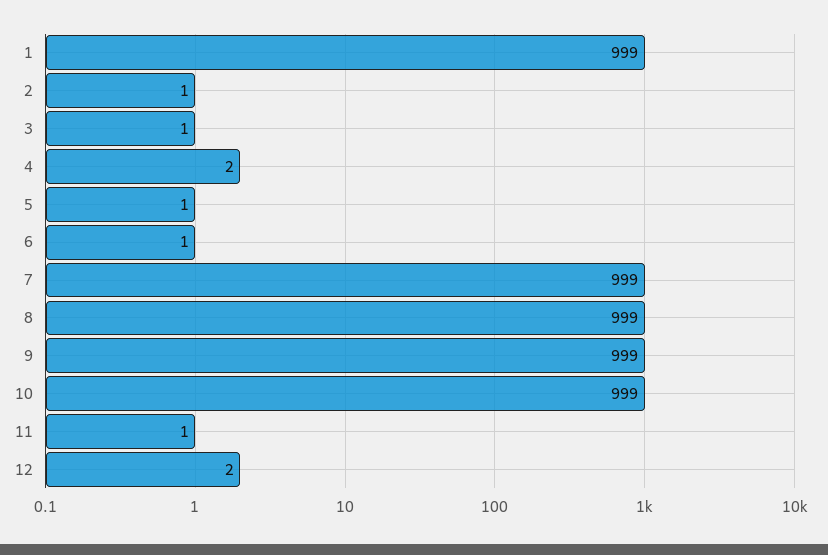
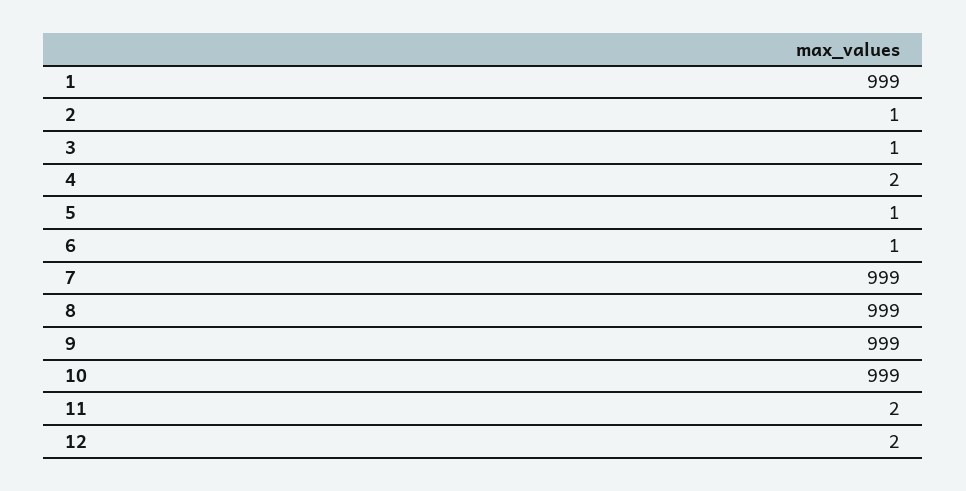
  {
    "1": 999,
    "2": 1,
    "3": 1,
    "4": 2,
    "5": 1,
    "6": 1,
    "7": 999,
    "8": 999,
    "9": 999,
    "10": 999,
-   "11": 1,
+   "11": 2,
    "12": 2
  }

